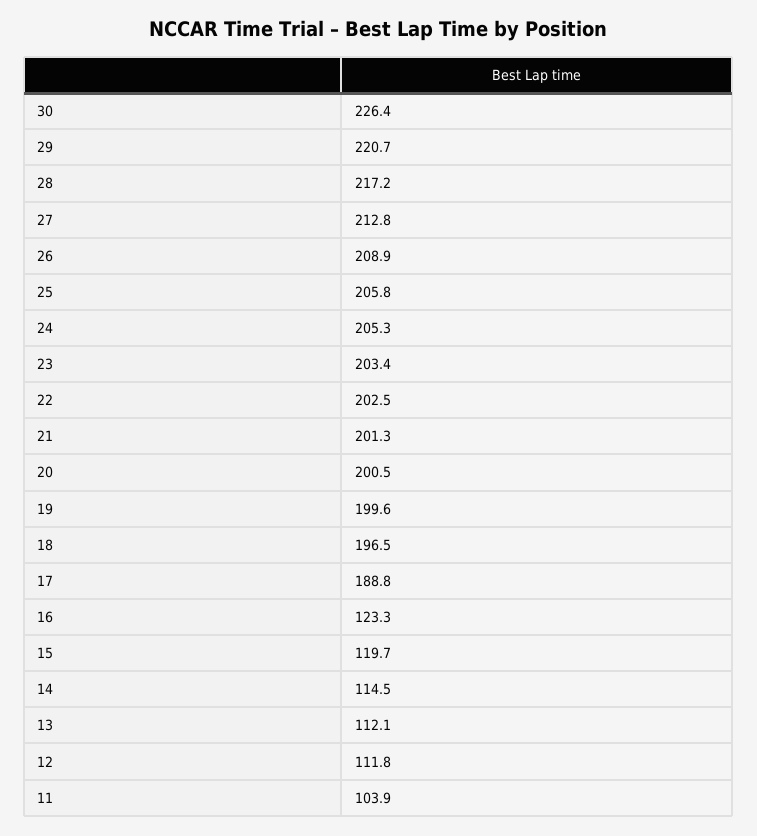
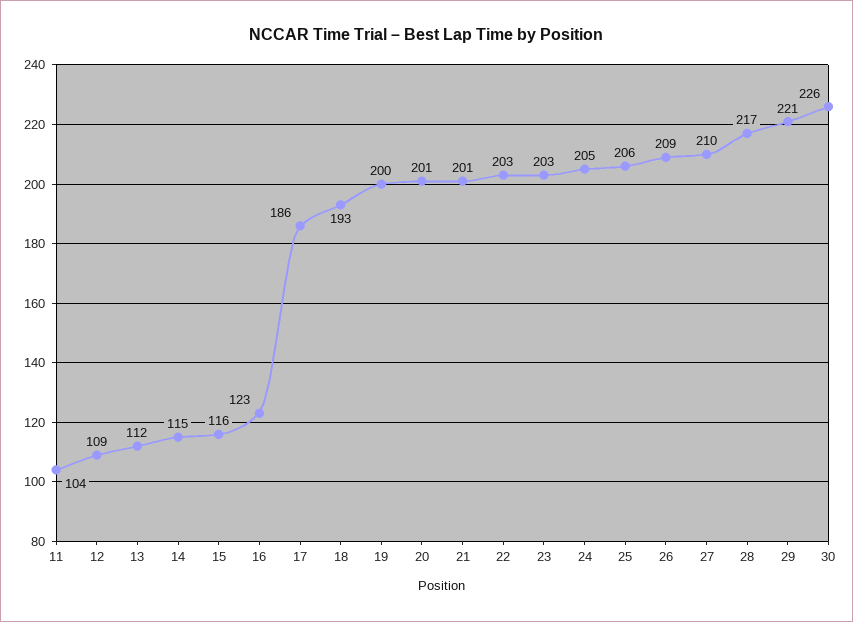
  {
    "30": 226.4,
    "29": 220.7,
    "28": 217.2,
-   "27": 212.8,
+   "27": 210,
    "26": 208.9,
    "25": 205.8,
    "24": 205.3,
    "23": 203.4,
    "22": 202.5,
    "21": 201.3,
    "20": 200.5,
    "19": 199.6,
-   "18": 196.5,
+   "18": 193,
-   "17": 188.8,
+   "17": 186,
    "16": 123.3,
-   "15": 119.7,
+   "15": 116,
    "14": 114.5,
    "13": 112.1,
-   "12": 111.8,
+   "12": 109,
    "11": 103.9
  }

